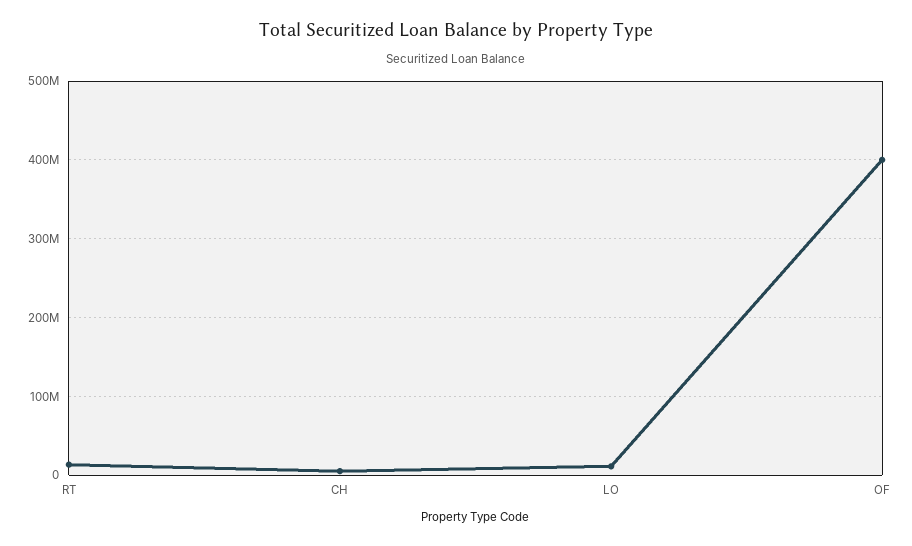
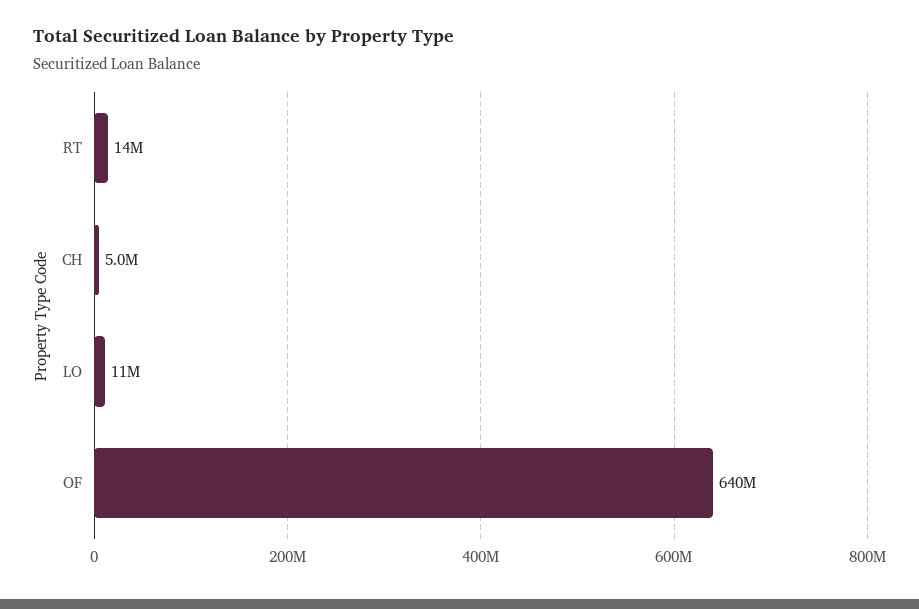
  {
    "RT": 14000000,
    "CH": 5000000,
    "LO": 11000000,
-   "OF": 400000000
+   "OF": 640000000
  }

